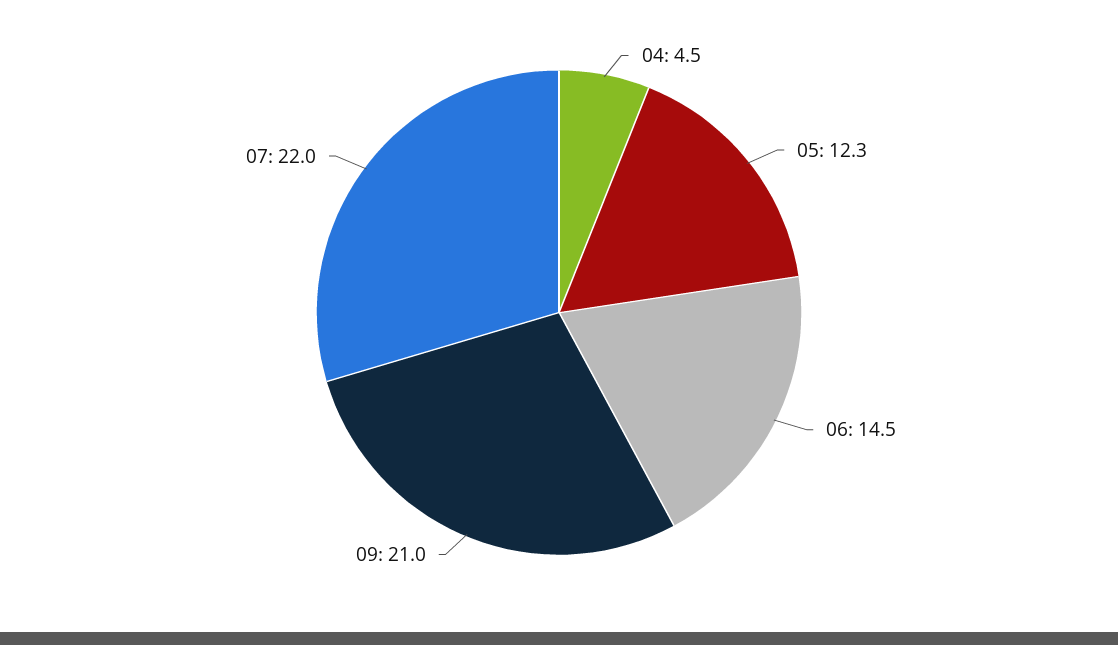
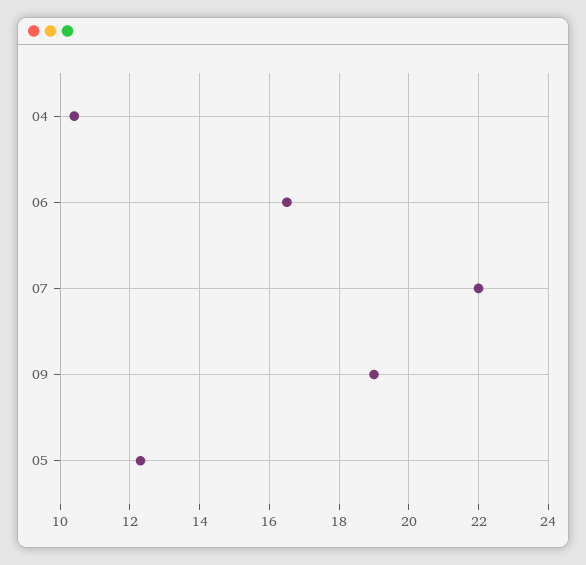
  {
-   "04": 4.5,
+   "04": 10.5,
    "05": 12.3,
-   "06": 14.5,
+   "06": 16.5,
-   "09": 21,
+   "09": 19,
    "07": 22
  }

